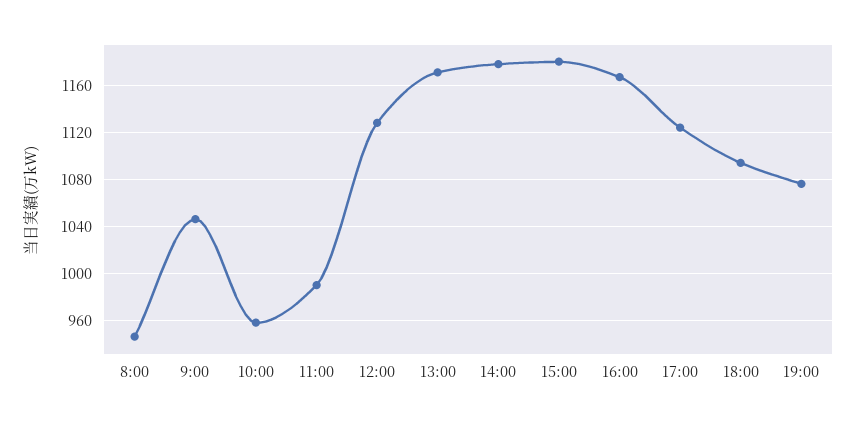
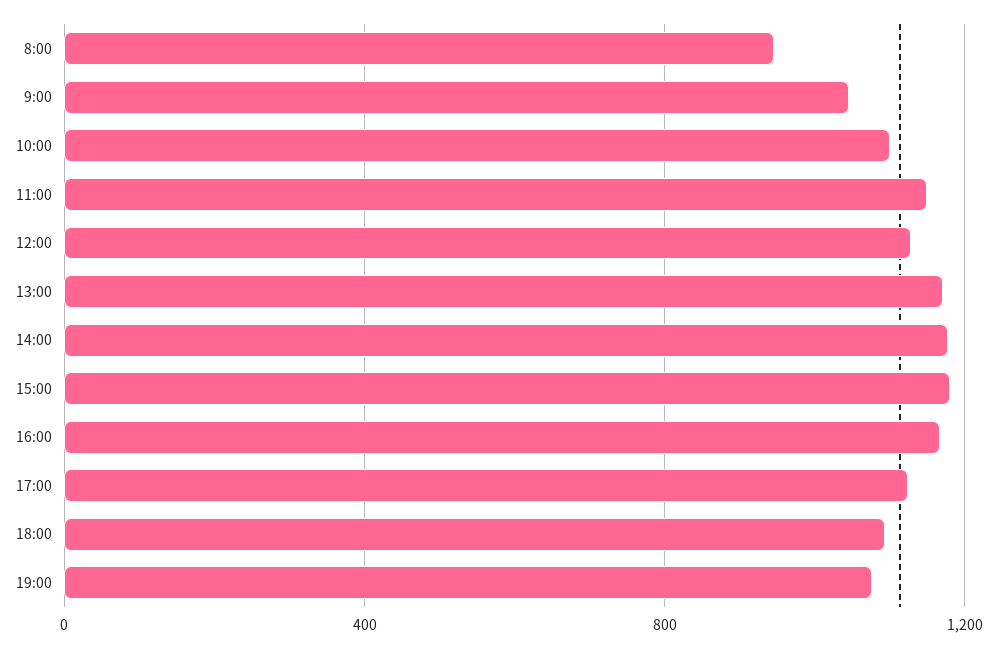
  {
    "8:00": 950,
    "9:00": 1050,
-   "10:00": 960,
+   "10:00": 1100,
-   "11:00": 990,
+   "11:00": 1150,
    "12:00": 1130,
    "13:00": 1170,
    "14:00": 1180,
    "15:00": 1180,
    "16:00": 1170,
    "17:00": 1120,
    "18:00": 1090,
    "19:00": 1080
  }

